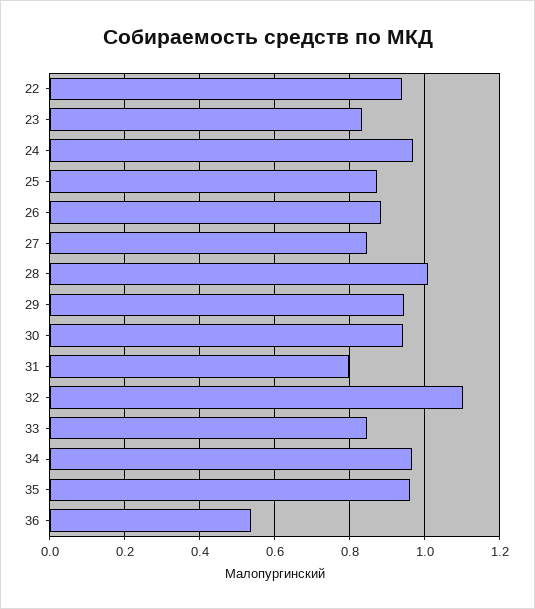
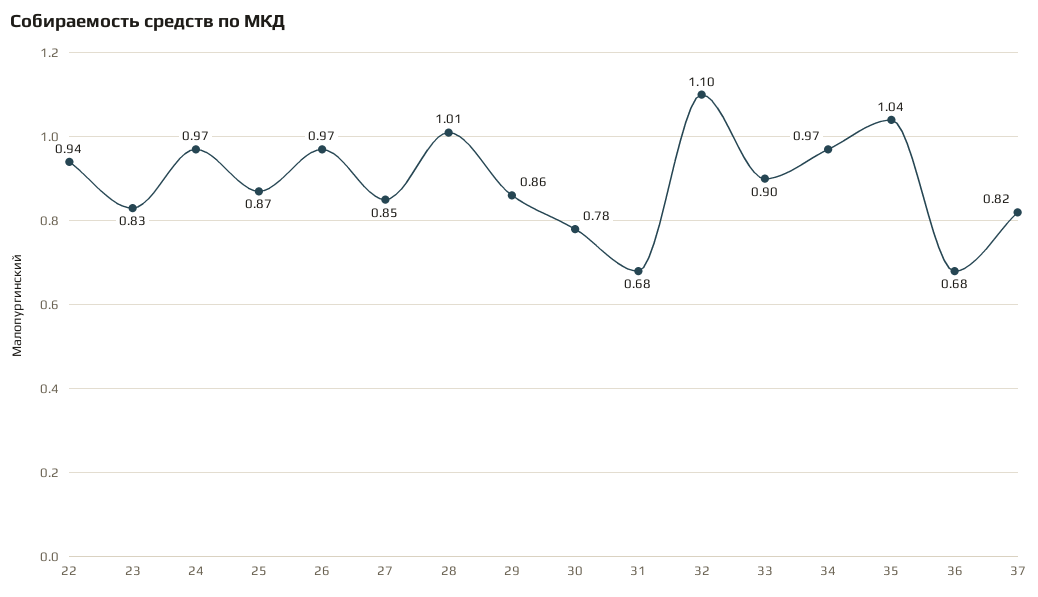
  {
    "22": 0.94,
    "23": 0.83,
    "24": 0.97,
    "25": 0.87,
-   "26": 0.88,
+   "26": 0.97,
    "27": 0.85,
    "28": 1.01,
-   "29": 0.94,
+   "29": 0.86,
-   "30": 0.94,
+   "30": 0.78,
-   "31": 0.8,
+   "31": 0.68,
    "32": 1.1,
-   "33": 0.84,
+   "33": 0.9,
    "34": 0.97,
-   "35": 0.96,
+   "35": 1.04,
-   "36": 0.54
+   "36": 0.68,
+   "37": 0.82
  }

